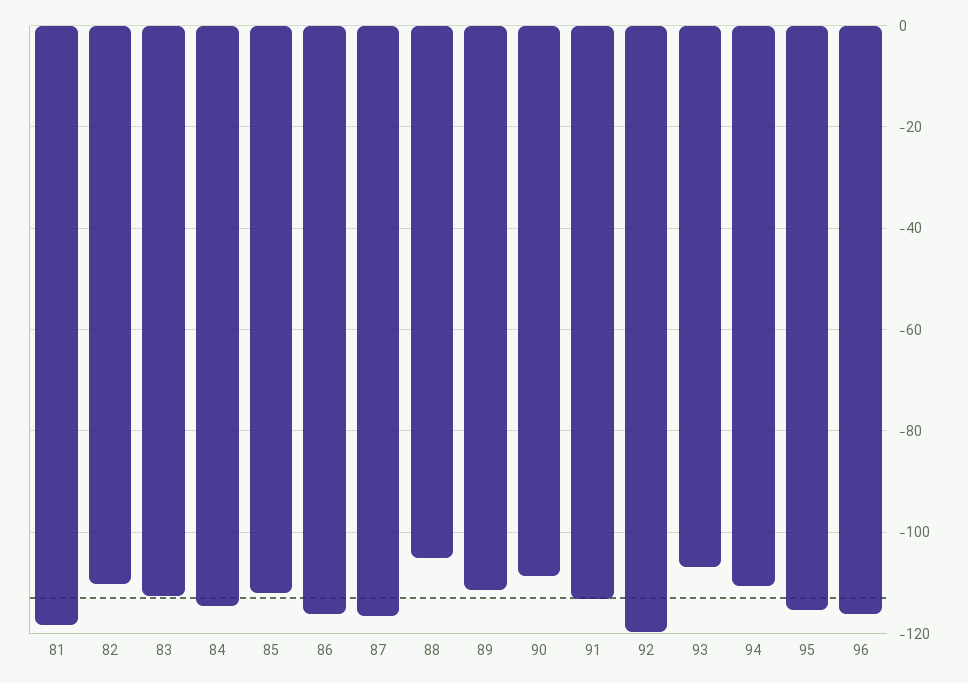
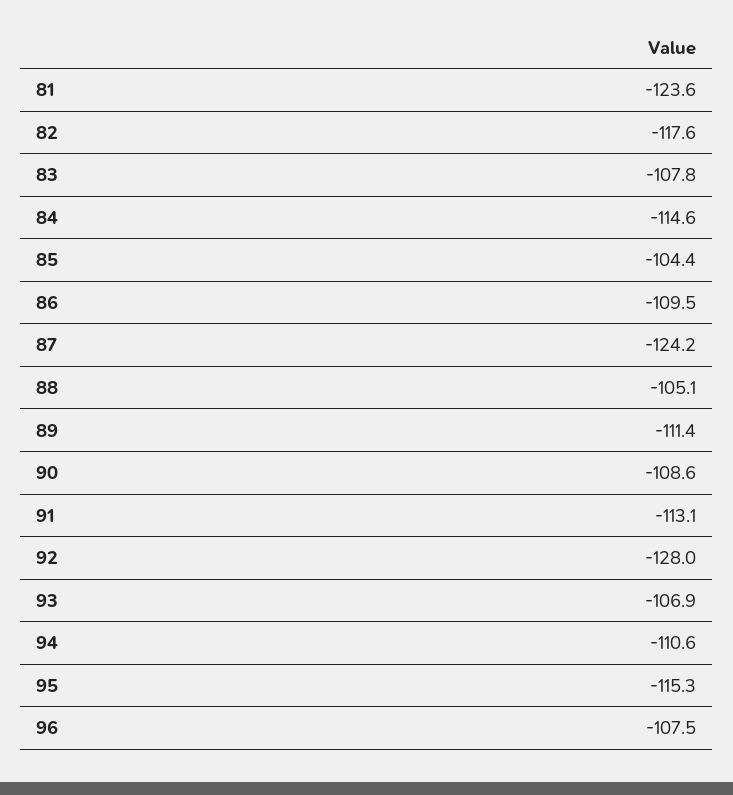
  {
-   "81": -118,
+   "81": -123.6,
-   "82": -110,
+   "82": -117.6,
-   "83": -112,
+   "83": -107.8,
    "84": -114.6,
-   "85": -112,
+   "85": -104.4,
-   "86": -116,
+   "86": -109.5,
-   "87": -116,
+   "87": -124.2,
    "88": -105.1,
    "89": -111.4,
    "90": -108.6,
    "91": -113.1,
-   "92": -120,
+   "92": -128,
    "93": -106.9,
    "94": -110.6,
    "95": -115.3,
-   "96": -116
+   "96": -107.5
  }

